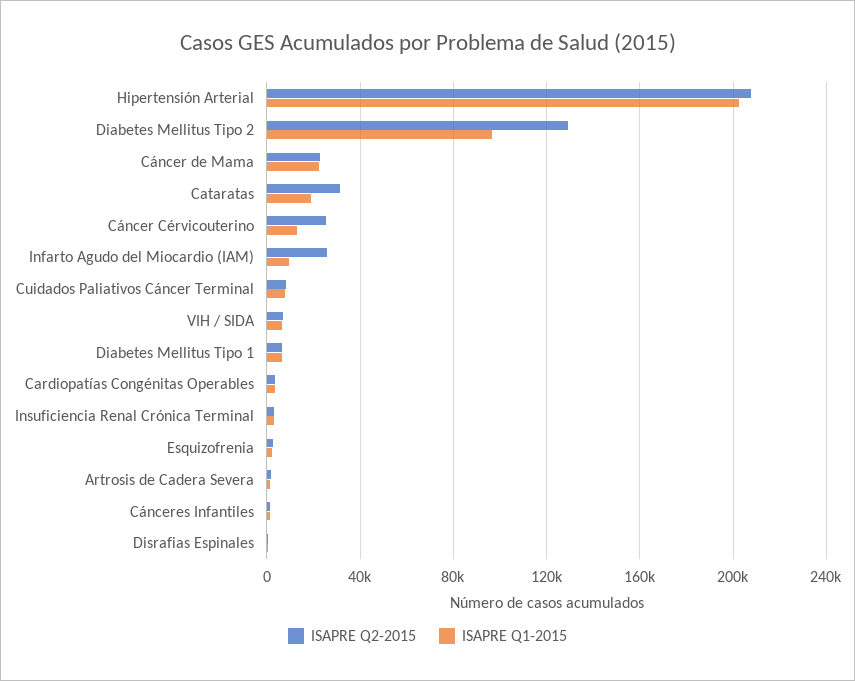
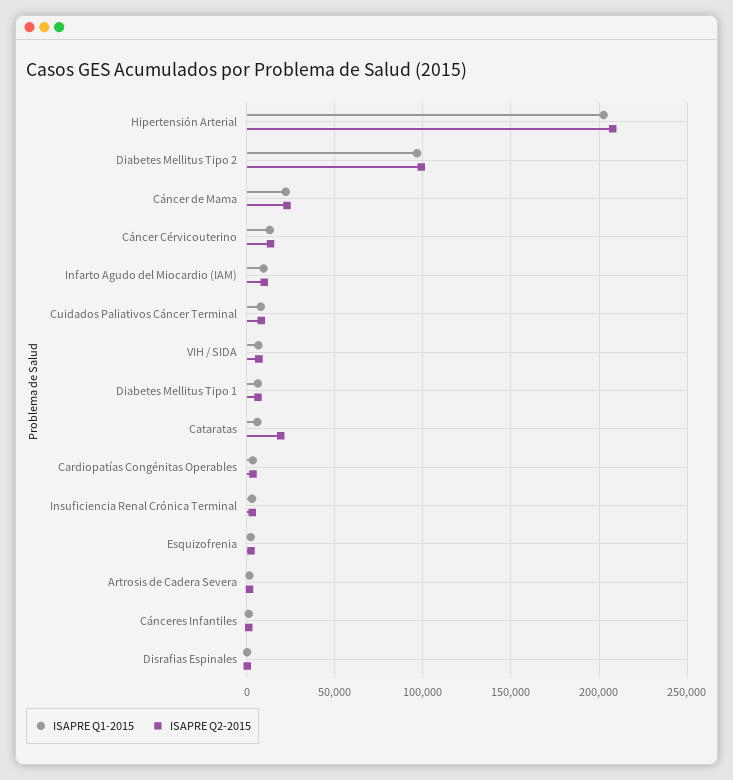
  {
    "ISAPRE Q2-2015": {
      "Hipertensión Arterial": 210000,
-     "Diabetes Mellitus Tipo 2": 130000,
+     "Diabetes Mellitus Tipo 2": 100000,
      "Cáncer de Mama": 25000,
-     "Cataratas": 30000,
+     "Cataratas": 20000,
-     "Cáncer Cérvicouterino": 25000,
+     "Cáncer Cérvicouterino": 15000,
-     "Infarto Agudo del Miocardio (IAM)": 25000,
+     "Infarto Agudo del Miocardio (IAM)": 10000,
      "Cuidados Paliativos Cáncer Terminal": 10000,
      "VIH / SIDA": 5000,
      "Diabetes Mellitus Tipo 1": 5000,
      "Cardiopatías Congénitas Operables": 5000,
      "Insuficiencia Renal Crónica Terminal": 5000,
      "Esquizofrenia": 0,
      "Artrosis de Cadera Severa": 0,
      "Cánceres Infantiles": 0,
      "Disrafias Espinales": 0
    },
    "ISAPRE Q1-2015": {
      "Hipertensión Arterial": 205000,
      "Diabetes Mellitus Tipo 2": 95000,
      "Cáncer de Mama": 20000,
-     "Cataratas": 20000,
+     "Cataratas": 5000,
      "Cáncer Cérvicouterino": 15000,
      "Infarto Agudo del Miocardio (IAM)": 10000,
      "Cuidados Paliativos Cáncer Terminal": 10000,
      "VIH / SIDA": 5000,
      "Diabetes Mellitus Tipo 1": 5000,
      "Cardiopatías Congénitas Operables": 5000,
      "Insuficiencia Renal Crónica Terminal": 5000,
      "Esquizofrenia": 0,
      "Artrosis de Cadera Severa": 0,
      "Cánceres Infantiles": 0,
      "Disrafias Espinales": 0
    }
  }

